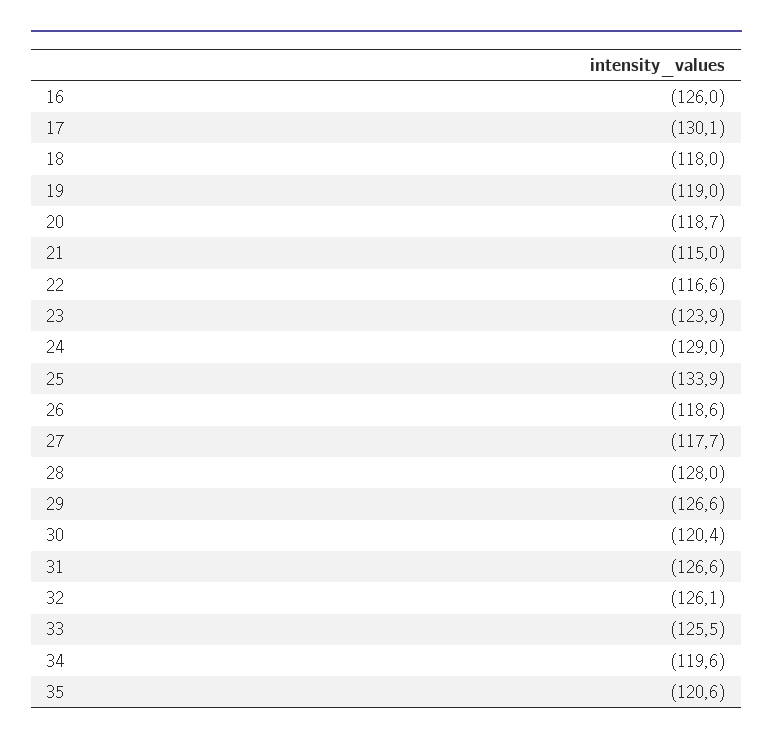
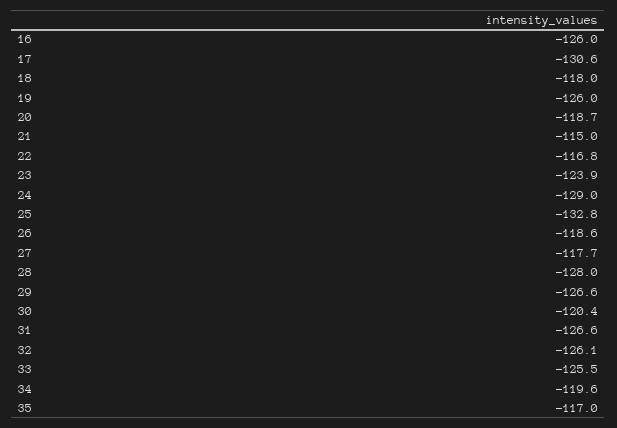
  {
    "16": -126,
-   "17": -130.1,
+   "17": -130.6,
    "18": -118,
-   "19": -119,
+   "19": -126,
    "20": -118.7,
    "21": -115,
-   "22": -116.6,
+   "22": -116.8,
    "23": -123.9,
    "24": -129,
-   "25": -133.9,
+   "25": -132.8,
    "26": -118.6,
    "27": -117.7,
    "28": -128,
    "29": -126.6,
    "30": -120.4,
    "31": -126.6,
    "32": -126.1,
    "33": -125.5,
    "34": -119.6,
-   "35": -120.6
+   "35": -117
  }

